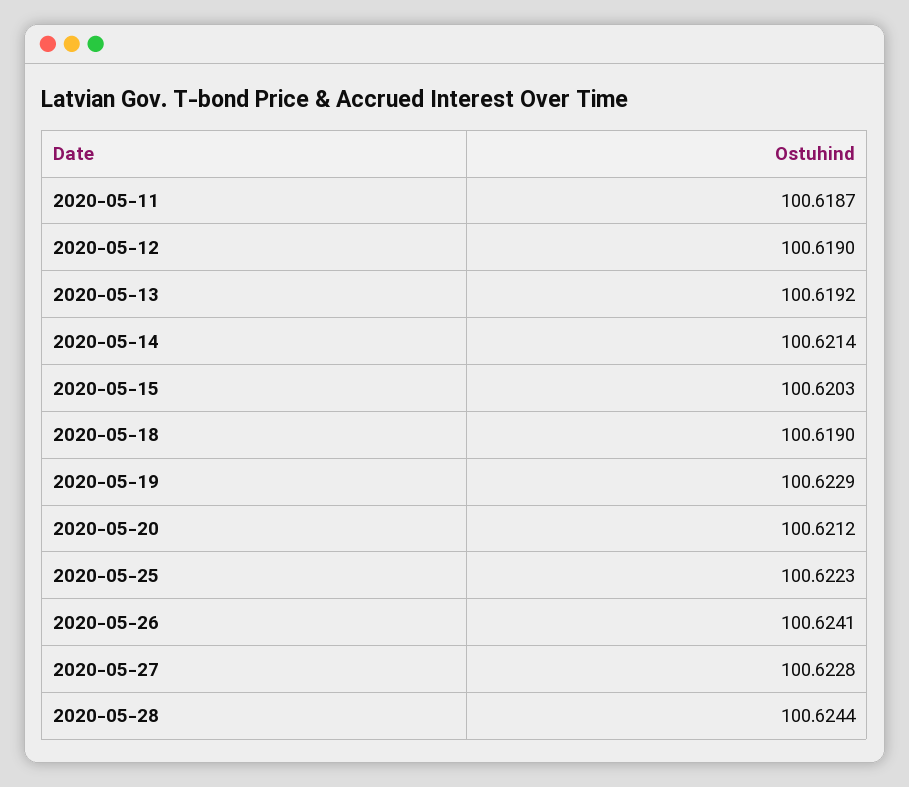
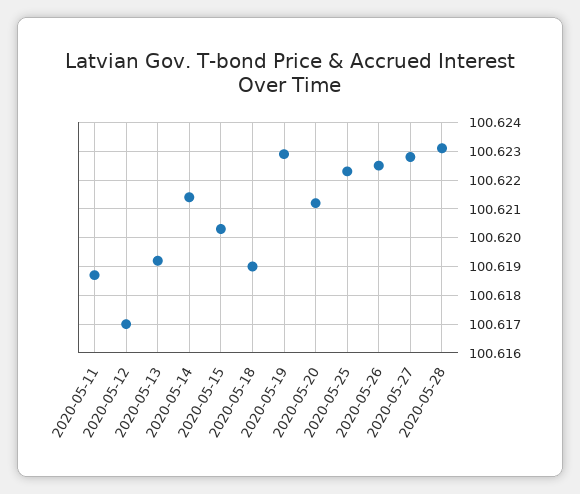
  {
    "2020-05-11": 100.6187,
-   "2020-05-12": 100.619,
+   "2020-05-12": 100.617,
    "2020-05-13": 100.6192,
    "2020-05-14": 100.6214,
    "2020-05-15": 100.6203,
    "2020-05-18": 100.619,
    "2020-05-19": 100.6229,
    "2020-05-20": 100.6212,
    "2020-05-25": 100.6223,
-   "2020-05-26": 100.6241,
+   "2020-05-26": 100.6225,
    "2020-05-27": 100.6228,
-   "2020-05-28": 100.6244
+   "2020-05-28": 100.623
  }

